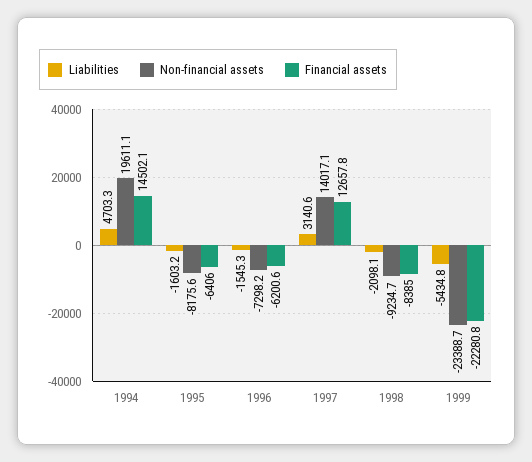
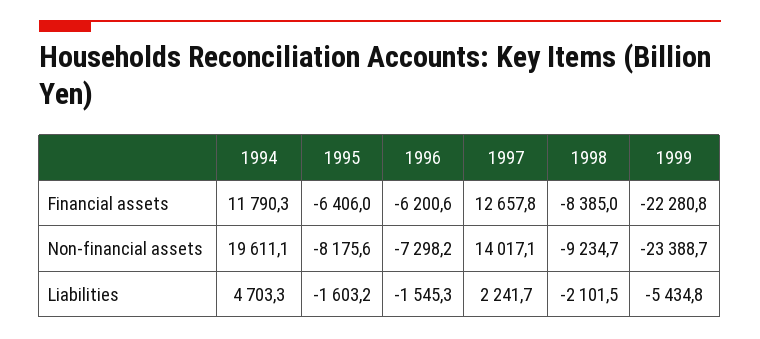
  {
    "Liabilities": {
      "1994": 4703.3,
      "1995": -1603.2,
      "1996": -1545.3,
-     "1997": 3140.6,
+     "1997": 2241.7,
-     "1998": -2098.1,
+     "1998": -2101.5,
      "1999": -5434.8
    },
    "Non-financial assets": {
      "1994": 19611.1,
      "1995": -8175.6,
      "1996": -7298.2,
      "1997": 14017.1,
      "1998": -9234.7,
      "1999": -23388.7
    },
    "Financial assets": {
-     "1994": 14502.1,
+     "1994": 11790.3,
      "1995": -6406,
      "1996": -6200.6,
      "1997": 12657.8,
      "1998": -8385,
      "1999": -22280.8
    }
  }

